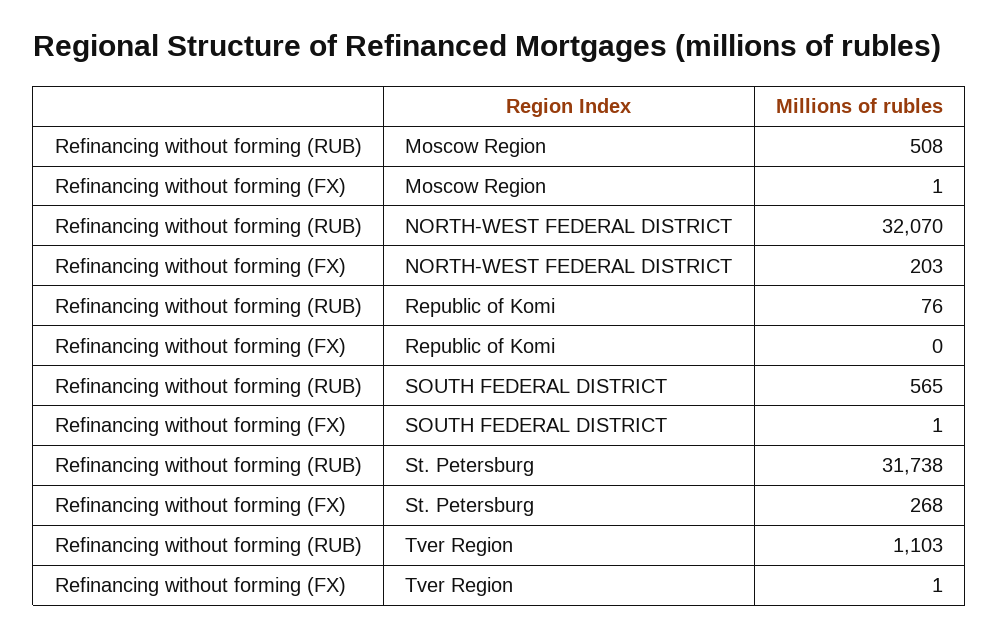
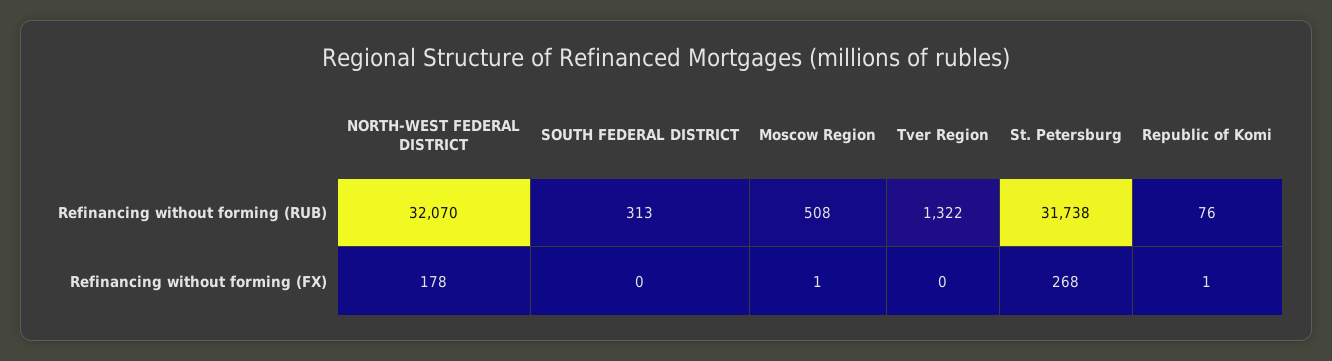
  {
    "Refinancing without forming (RUB)": {
      "Moscow Region": 508,
      "NORTH-WEST FEDERAL DISTRICT": 32070,
      "Republic of Komi": 76,
-     "SOUTH FEDERAL DISTRICT": 565,
+     "SOUTH FEDERAL DISTRICT": 313,
      "St. Petersburg": 31738,
-     "Tver Region": 1103
+     "Tver Region": 1322
    },
    "Refinancing without forming (FX)": {
      "Moscow Region": 1,
-     "NORTH-WEST FEDERAL DISTRICT": 203,
+     "NORTH-WEST FEDERAL DISTRICT": 178,
-     "Republic of Komi": 0,
+     "Republic of Komi": 1,
-     "SOUTH FEDERAL DISTRICT": 1,
+     "SOUTH FEDERAL DISTRICT": 0,
      "St. Petersburg": 268,
-     "Tver Region": 1
+     "Tver Region": 0
    }
  }

